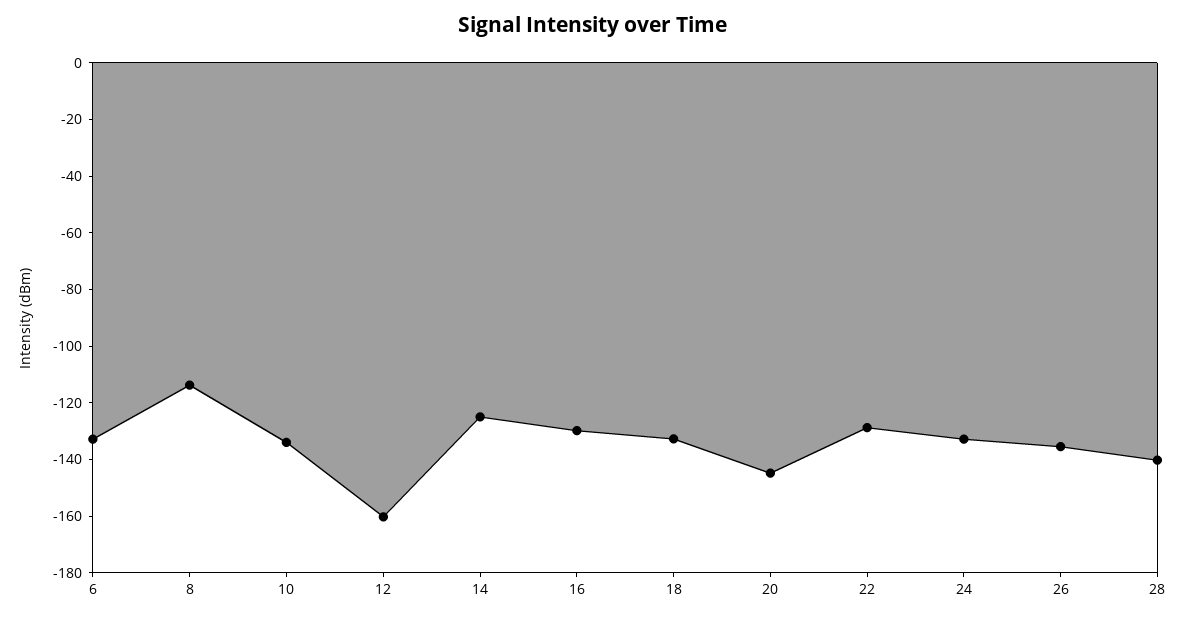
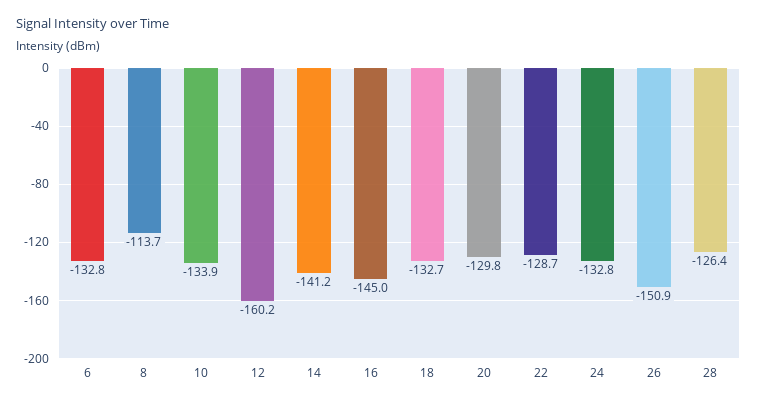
  {
    "6": -132.8,
    "8": -113.7,
    "10": -133.9,
    "12": -160.2,
-   "14": -125,
+   "14": -141.2,
-   "16": -130,
+   "16": -145,
    "18": -132.7,
-   "20": -145,
+   "20": -129.8,
    "22": -128.7,
    "24": -132.8,
-   "26": -135,
+   "26": -150.9,
-   "28": -140
+   "28": -126.4
  }

